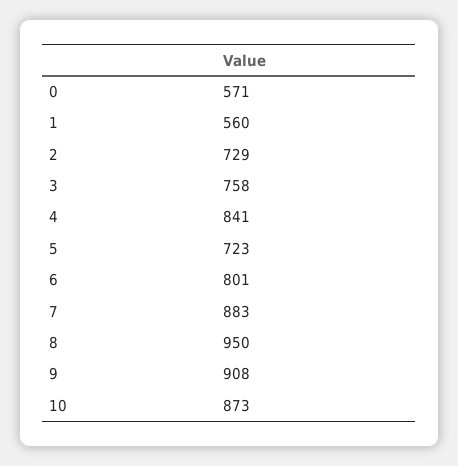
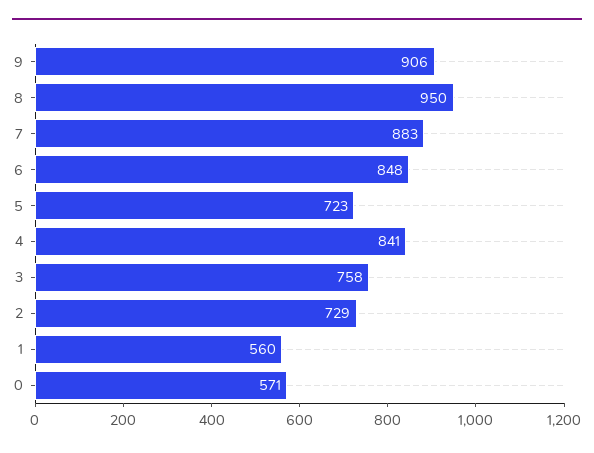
  {
    "0": 571,
    "1": 560,
    "2": 729,
    "3": 758,
    "4": 841,
    "5": 723,
-   "6": 801,
+   "6": 848,
    "7": 883,
    "8": 950,
-   "9": 908,
+   "9": 906
-   "10": 873
  }

